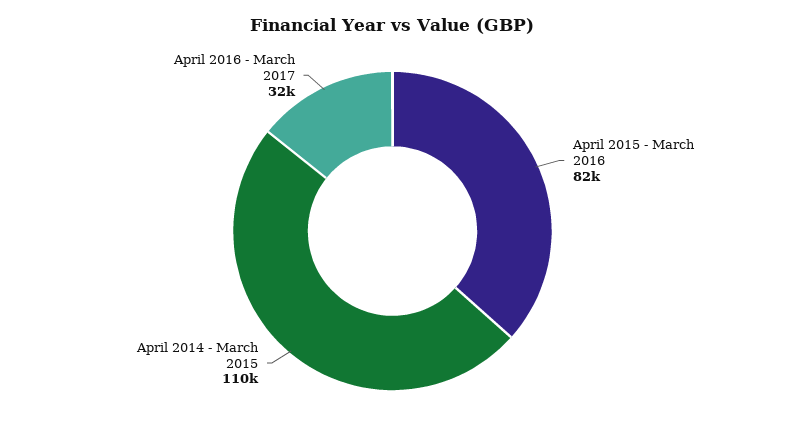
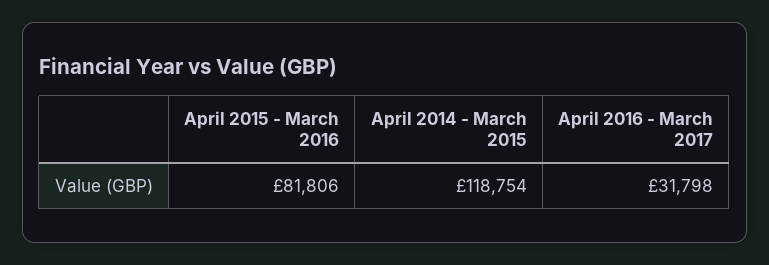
  {
    "April 2015 - March 2016": 81806,
-   "April 2014 - March 2015": 110000,
+   "April 2014 - March 2015": 118754,
    "April 2016 - March 2017": 31798
  }

